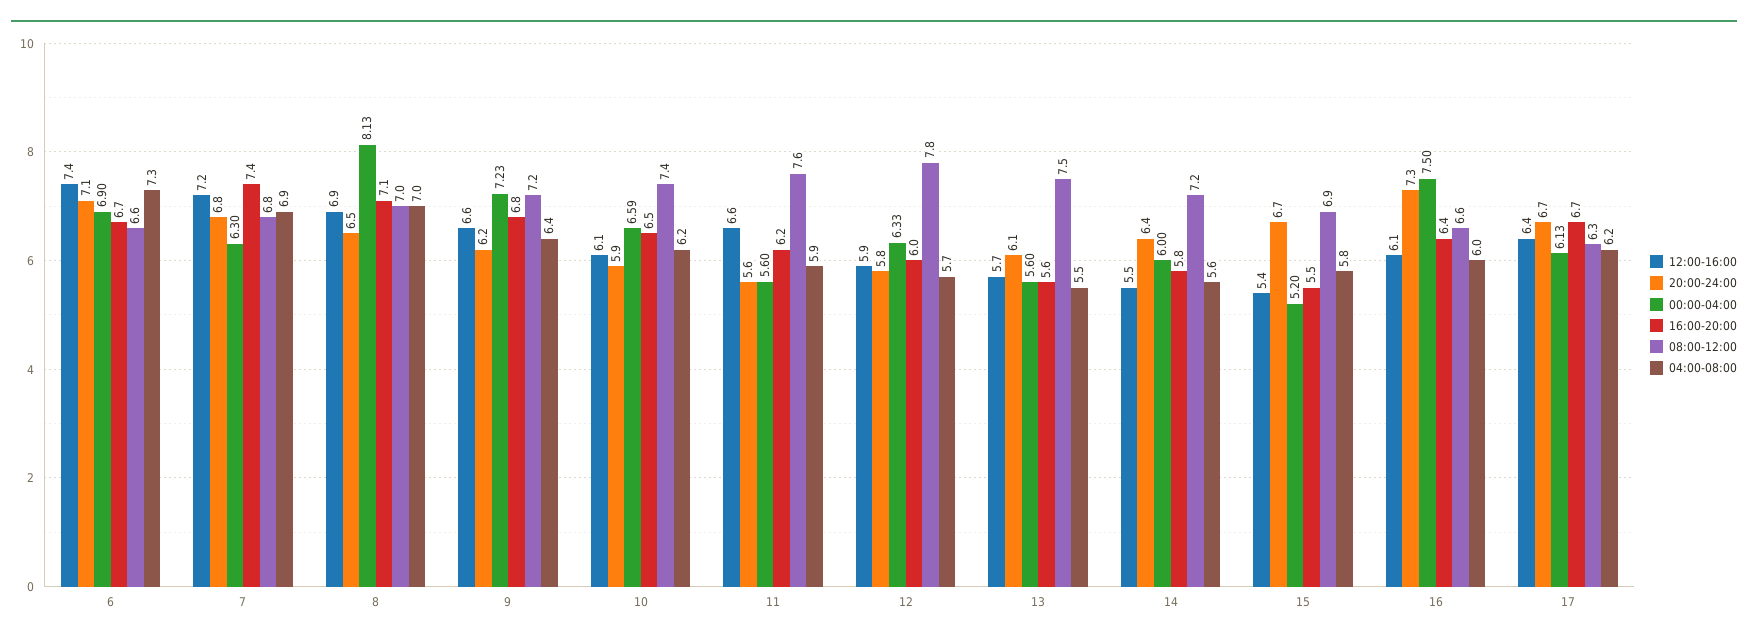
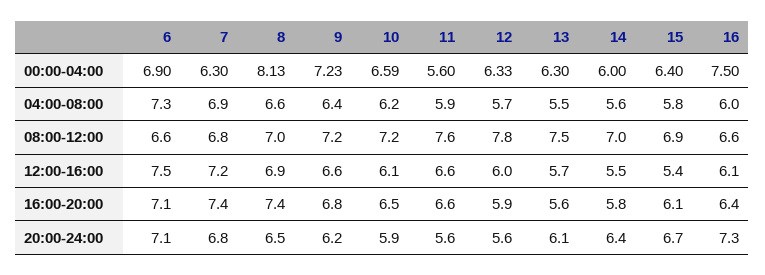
  {
    "12:00-16:00": {
-     "6": 7.4,
+     "6": 7.5,
      "7": 7.2,
      "8": 6.9,
      "9": 6.6,
      "10": 6.1,
      "11": 6.6,
-     "12": 5.9,
+     "12": 6,
      "13": 5.7,
      "14": 5.5,
      "15": 5.4,
-     "16": 6.1,
+     "16": 6.1
-     "17": 6.4
    },
    "20:00-24:00": {
      "6": 7.1,
      "7": 6.8,
      "8": 6.5,
      "9": 6.2,
      "10": 5.9,
      "11": 5.6,
-     "12": 5.8,
+     "12": 5.6,
      "13": 6.1,
      "14": 6.4,
      "15": 6.7,
-     "16": 7.3,
+     "16": 7.3
-     "17": 6.7
    },
    "00:00-04:00": {
      "6": 6.9,
      "7": 6.3,
      "8": 8.13,
      "9": 7.23,
      "10": 6.59,
      "11": 5.6,
      "12": 6.33,
-     "13": 5.6,
+     "13": 6.3,
      "14": 6,
-     "15": 5.2,
+     "15": 6.4,
-     "16": 7.5,
+     "16": 7.5
-     "17": 6.13
    },
    "16:00-20:00": {
-     "6": 6.7,
+     "6": 7.1,
      "7": 7.4,
-     "8": 7.1,
+     "8": 7.4,
      "9": 6.8,
      "10": 6.5,
-     "11": 6.2,
+     "11": 6.6,
-     "12": 6,
+     "12": 5.9,
      "13": 5.6,
      "14": 5.8,
-     "15": 5.5,
+     "15": 6.1,
-     "16": 6.4,
+     "16": 6.4
-     "17": 6.7
    },
    "08:00-12:00": {
      "6": 6.6,
      "7": 6.8,
      "8": 7,
      "9": 7.2,
-     "10": 7.4,
+     "10": 7.2,
      "11": 7.6,
      "12": 7.8,
      "13": 7.5,
-     "14": 7.2,
+     "14": 7,
      "15": 6.9,
-     "16": 6.6,
+     "16": 6.6
-     "17": 6.3
    },
    "04:00-08:00": {
      "6": 7.3,
      "7": 6.9,
-     "8": 7,
+     "8": 6.6,
      "9": 6.4,
      "10": 6.2,
      "11": 5.9,
      "12": 5.7,
      "13": 5.5,
      "14": 5.6,
      "15": 5.8,
-     "16": 6,
+     "16": 6
-     "17": 6.2
    }
  }

